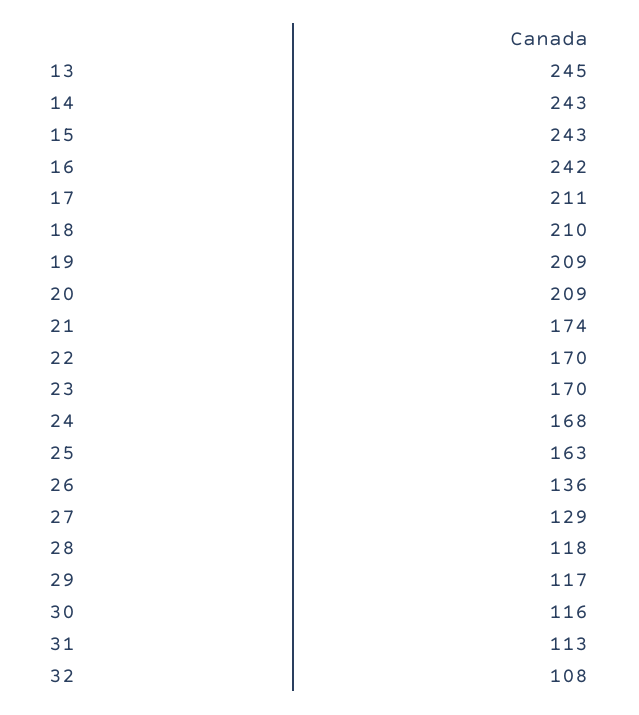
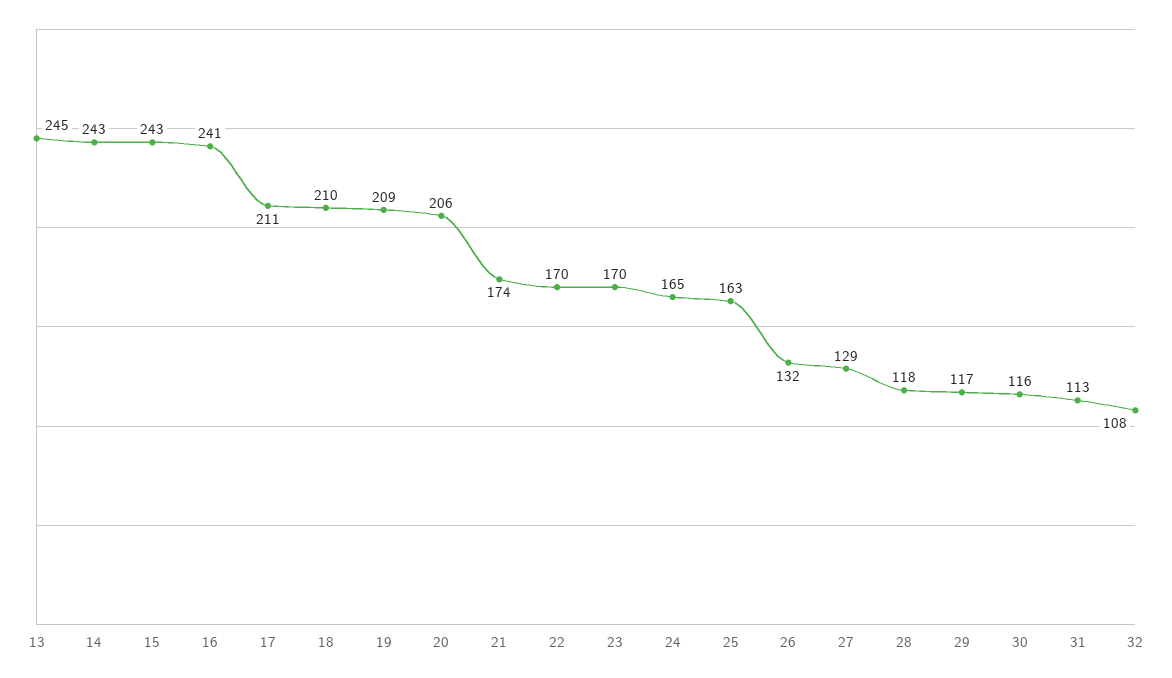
  {
    "13": 245,
    "14": 243,
    "15": 243,
-   "16": 242,
+   "16": 241,
    "17": 211,
    "18": 210,
    "19": 209,
-   "20": 209,
+   "20": 206,
    "21": 174,
    "22": 170,
    "23": 170,
-   "24": 168,
+   "24": 165,
    "25": 163,
-   "26": 136,
+   "26": 132,
    "27": 129,
    "28": 118,
    "29": 117,
    "30": 116,
    "31": 113,
    "32": 108
  }

